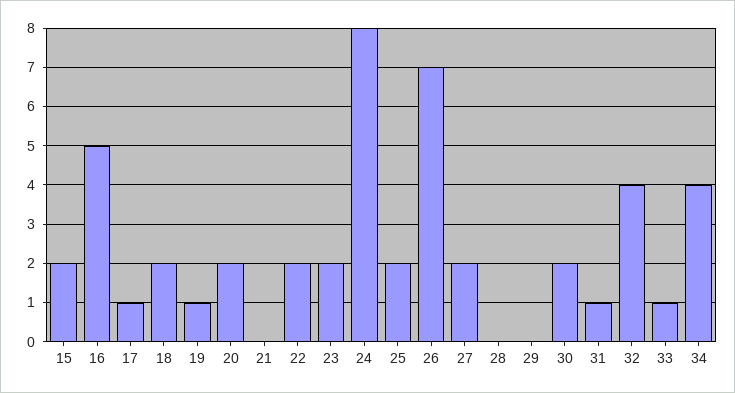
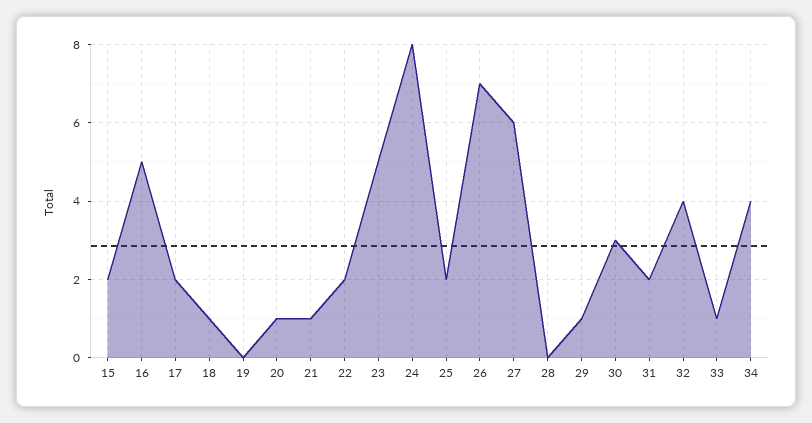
  {
    "15": 2,
    "16": 5,
-   "17": 1,
+   "17": 2,
-   "18": 2,
+   "18": 1,
-   "19": 1,
+   "19": 0,
-   "20": 2,
+   "20": 1,
-   "21": 0,
+   "21": 1,
    "22": 2,
-   "23": 2,
+   "23": 5,
    "24": 8,
    "25": 2,
    "26": 7,
-   "27": 2,
+   "27": 6,
    "28": 0,
-   "29": 0,
+   "29": 1,
-   "30": 2,
+   "30": 3,
-   "31": 1,
+   "31": 2,
    "32": 4,
    "33": 1,
    "34": 4
  }

